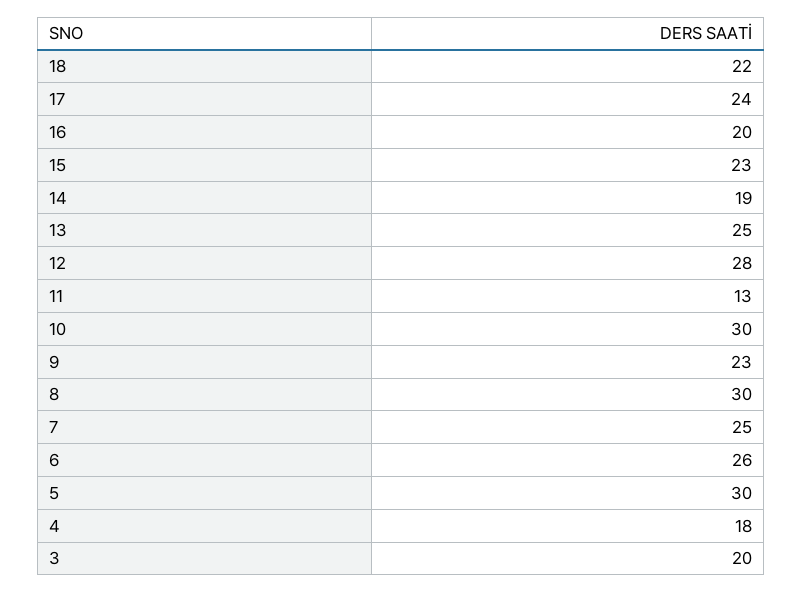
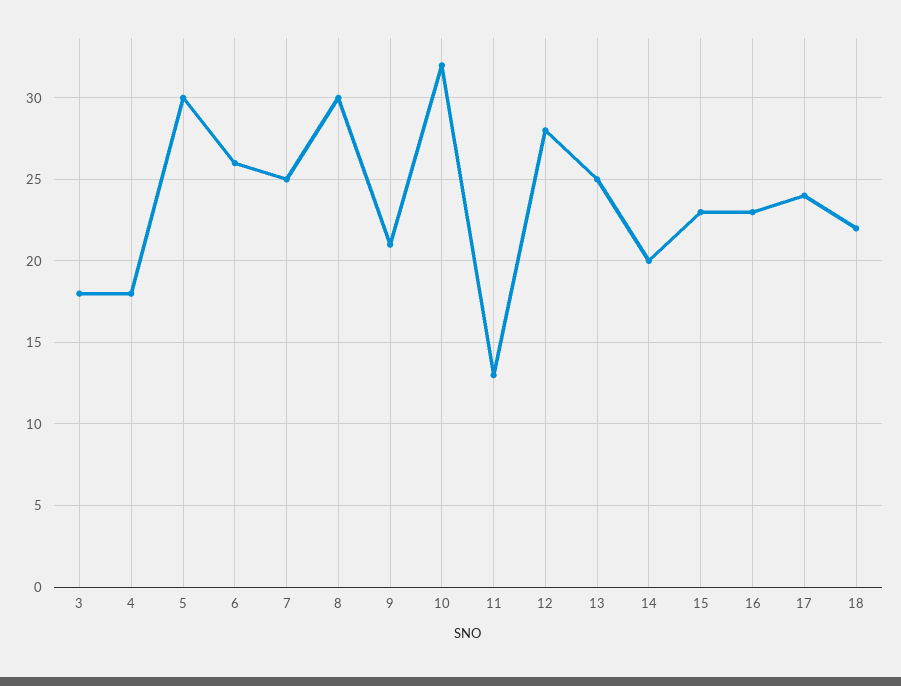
  {
    "18": 22,
    "17": 24,
-   "16": 20,
+   "16": 23,
    "15": 23,
-   "14": 19,
+   "14": 20,
    "13": 25,
    "12": 28,
    "11": 13,
-   "10": 30,
+   "10": 32,
-   "9": 23,
+   "9": 21,
    "8": 30,
    "7": 25,
    "6": 26,
    "5": 30,
    "4": 18,
-   "3": 20
+   "3": 18
  }

